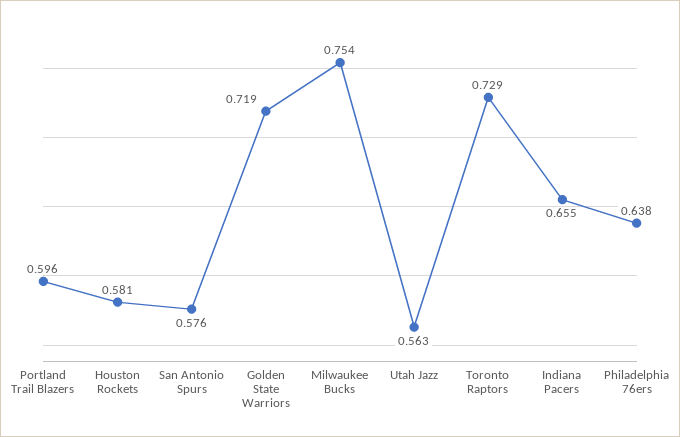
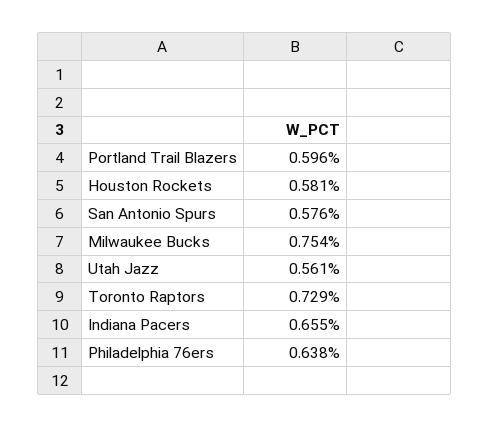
  {
    "Portland Trail Blazers": 0.596,
    "Houston Rockets": 0.581,
    "San Antonio Spurs": 0.576,
-   "Golden State Warriors": 0.719,
    "Milwaukee Bucks": 0.754,
-   "Utah Jazz": 0.563,
+   "Utah Jazz": 0.561,
    "Toronto Raptors": 0.729,
    "Indiana Pacers": 0.655,
    "Philadelphia 76ers": 0.638
  }

